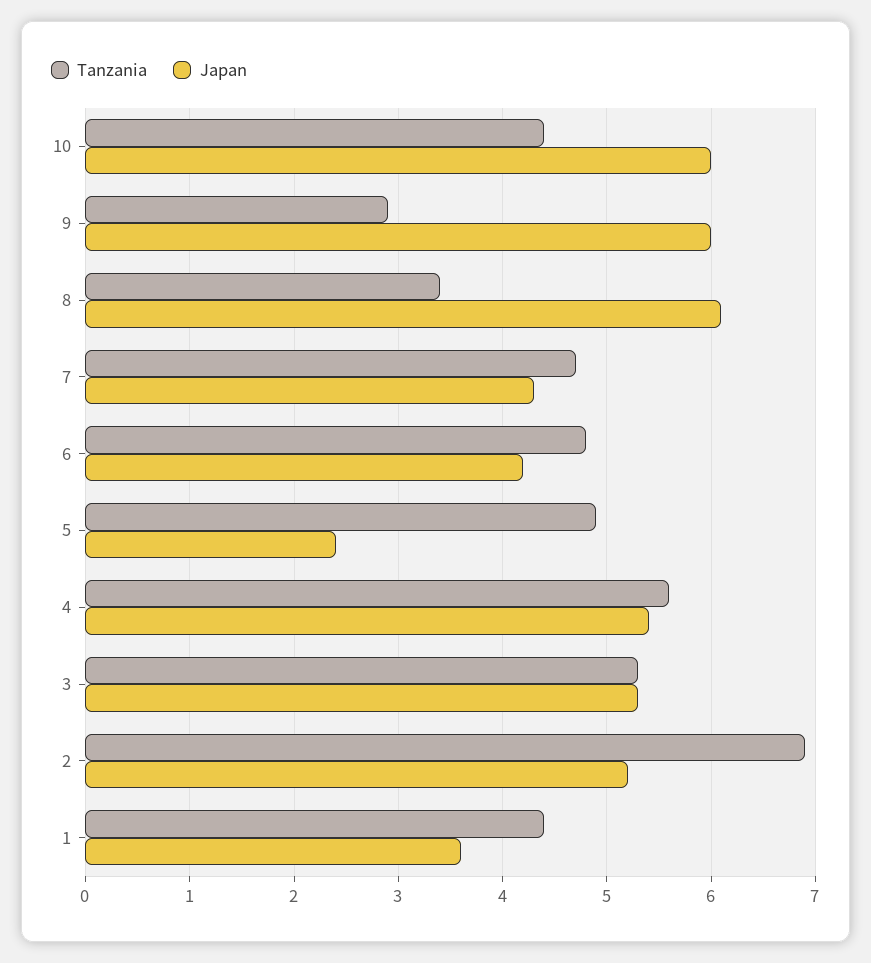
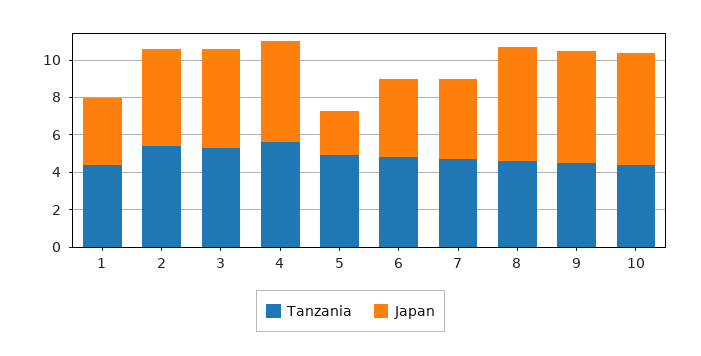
  {
    "Tanzania": {
      "10": 4.4,
-     "9": 2.9,
+     "9": 4.5,
-     "8": 3.4,
+     "8": 4.5,
      "7": 4.7,
      "6": 4.8,
      "5": 4.9,
      "4": 5.6,
      "3": 5.3,
-     "2": 6.9,
+     "2": 5.5,
      "1": 4.4
    },
    "Japan": {
      "10": 6,
      "9": 6,
      "8": 6.1,
      "7": 4.3,
      "6": 4.2,
      "5": 2.4,
      "4": 5.4,
      "3": 5.3,
      "2": 5.2,
      "1": 3.6
    }
  }

